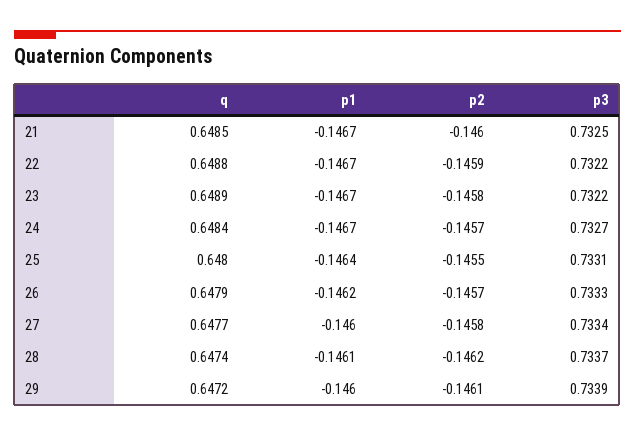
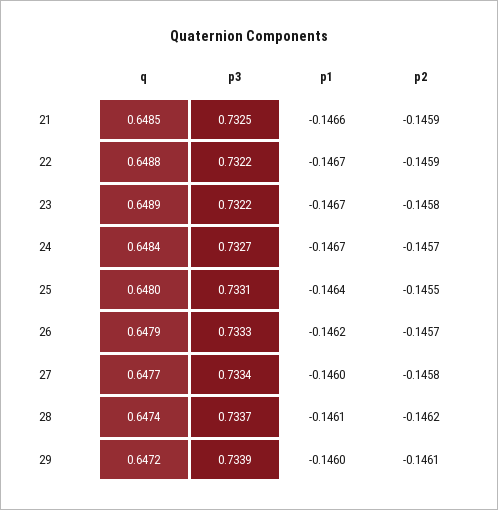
  {
    "q": {
      "21": 0.6485,
      "22": 0.6488,
      "23": 0.6489,
      "24": 0.6484,
      "25": 0.648,
      "26": 0.6479,
      "27": 0.6477,
      "28": 0.6474,
      "29": 0.6472
    },
    "p1": {
-     "21": -0.1467,
+     "21": -0.1466,
      "22": -0.1467,
      "23": -0.1467,
      "24": -0.1467,
      "25": -0.1464,
      "26": -0.1462,
      "27": -0.146,
      "28": -0.1461,
      "29": -0.146
    },
    "p2": {
-     "21": -0.146,
+     "21": -0.1459,
      "22": -0.1459,
      "23": -0.1458,
      "24": -0.1457,
      "25": -0.1455,
      "26": -0.1457,
      "27": -0.1458,
      "28": -0.1462,
      "29": -0.1461
    },
    "p3": {
      "21": 0.7325,
      "22": 0.7322,
      "23": 0.7322,
      "24": 0.7327,
      "25": 0.7331,
      "26": 0.7333,
      "27": 0.7334,
      "28": 0.7337,
      "29": 0.7339
    }
  }

